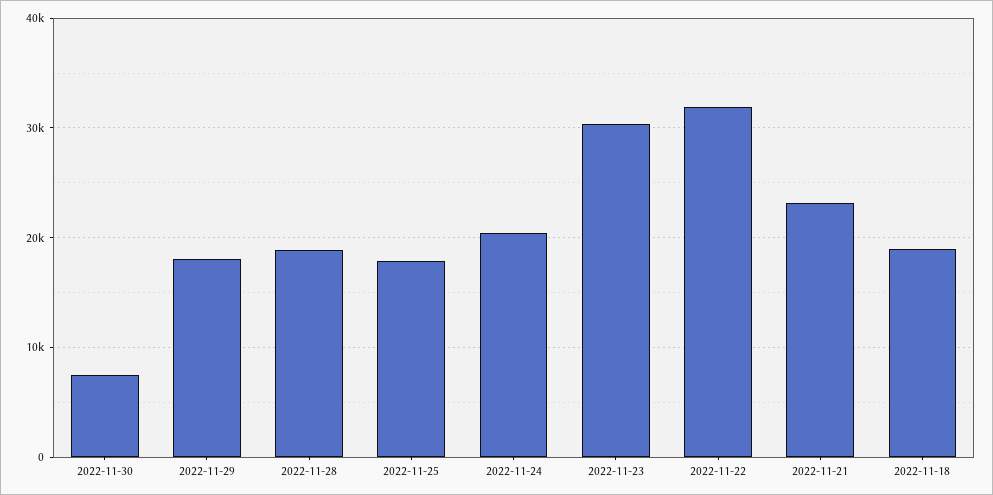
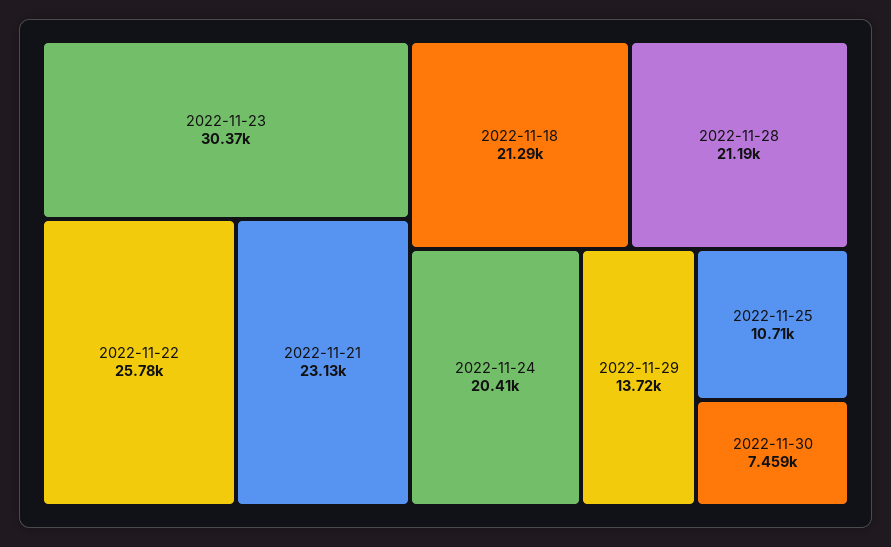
  {
    "2022-11-30": 7459,
-   "2022-11-29": 18000,
+   "2022-11-29": 13720,
-   "2022-11-28": 19000,
+   "2022-11-28": 21190,
-   "2022-11-25": 18000,
+   "2022-11-25": 10710,
    "2022-11-24": 20410,
    "2022-11-23": 30370,
-   "2022-11-22": 32000,
+   "2022-11-22": 25780,
    "2022-11-21": 23130,
-   "2022-11-18": 19000
+   "2022-11-18": 21290
  }

